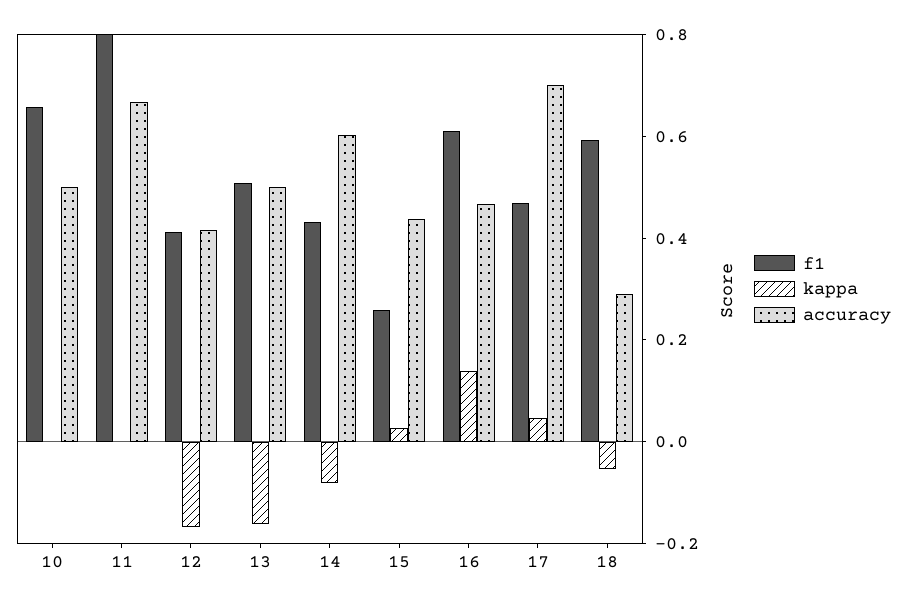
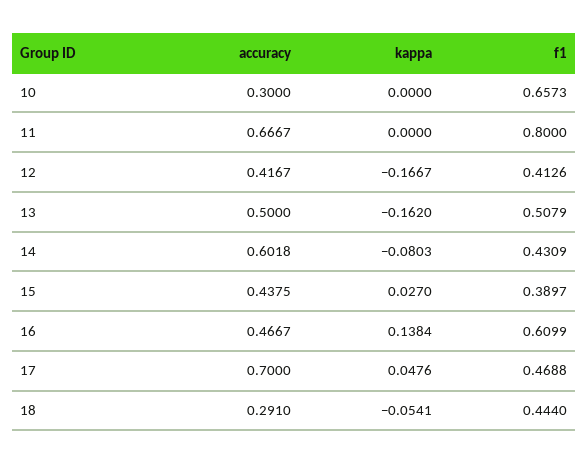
  {
    "f1": {
      "10": 0.6573,
      "11": 0.8,
      "12": 0.4126,
      "13": 0.5079,
      "14": 0.4309,
-     "15": 0.25,
+     "15": 0.3897,
      "16": 0.6099,
      "17": 0.4688,
-     "18": 0.6
+     "18": 0.444
    },
    "kappa": {
      "10": 0,
      "11": 0,
      "12": -0.1667,
      "13": -0.162,
      "14": -0.0803,
      "15": 0.027,
      "16": 0.1384,
      "17": 0.0476,
      "18": -0.0541
    },
    "accuracy": {
-     "10": 0.5,
+     "10": 0.3,
      "11": 0.6667,
      "12": 0.4167,
      "13": 0.5,
      "14": 0.6018,
      "15": 0.4375,
      "16": 0.4667,
      "17": 0.7,
      "18": 0.291
    }
  }

